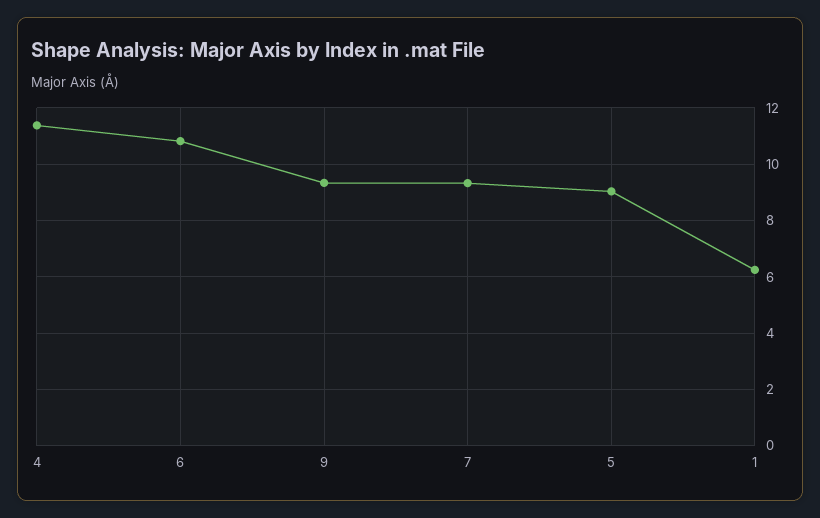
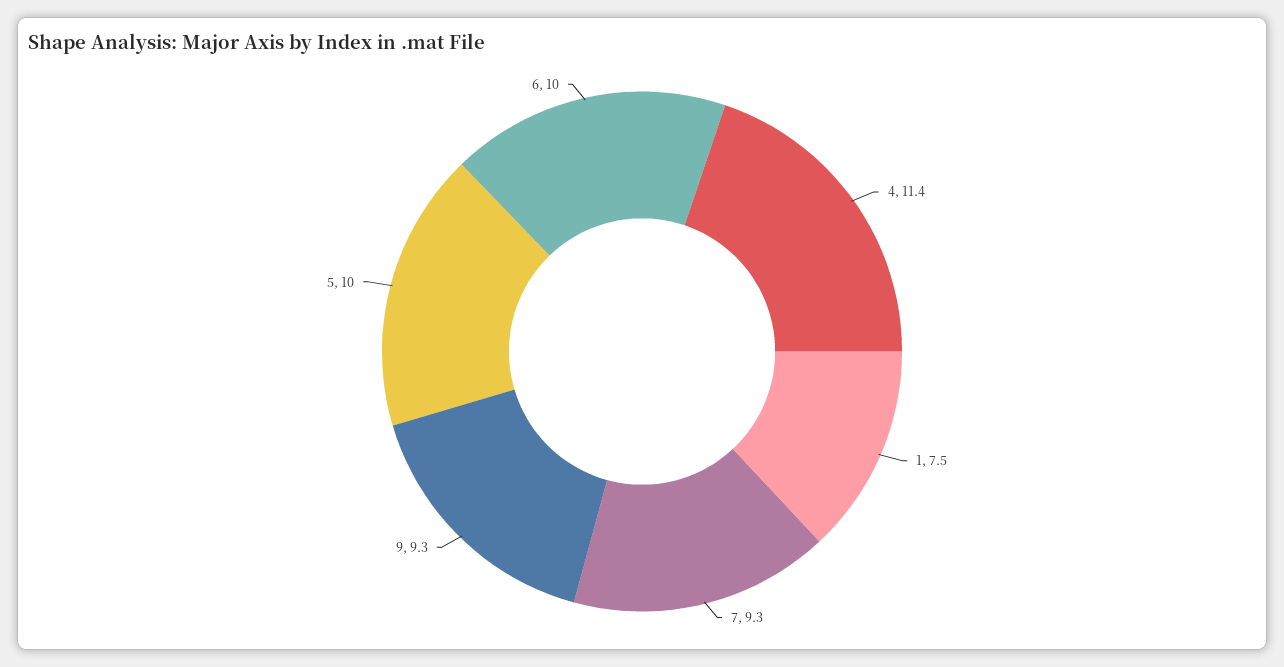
  {
    "4": 11.4,
-   "6": 10.75,
+   "6": 10,
    "9": 9.3,
    "7": 9.3,
-   "5": 9,
+   "5": 10,
-   "1": 6.25
+   "1": 7.5
  }

